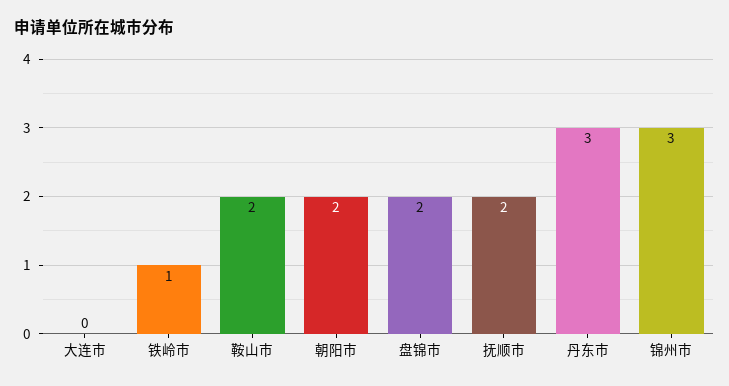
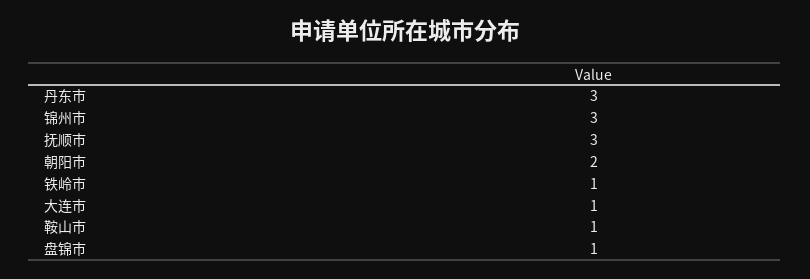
  {
-   "大连市": 0,
+   "大连市": 1,
    "铁岭市": 1,
-   "鞍山市": 2,
+   "鞍山市": 1,
    "朝阳市": 2,
-   "盘锦市": 2,
+   "盘锦市": 1,
-   "抚顺市": 2,
+   "抚顺市": 3,
    "丹东市": 3,
    "锦州市": 3
  }

